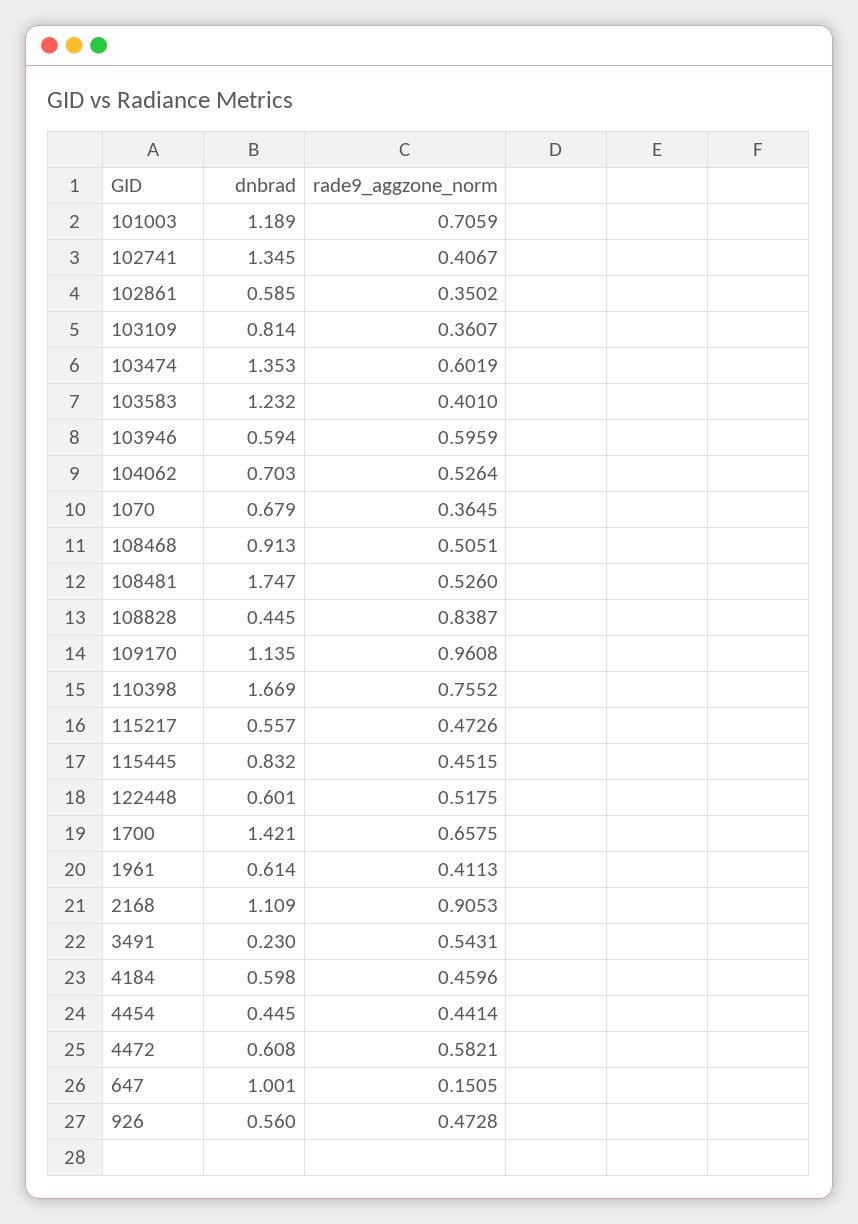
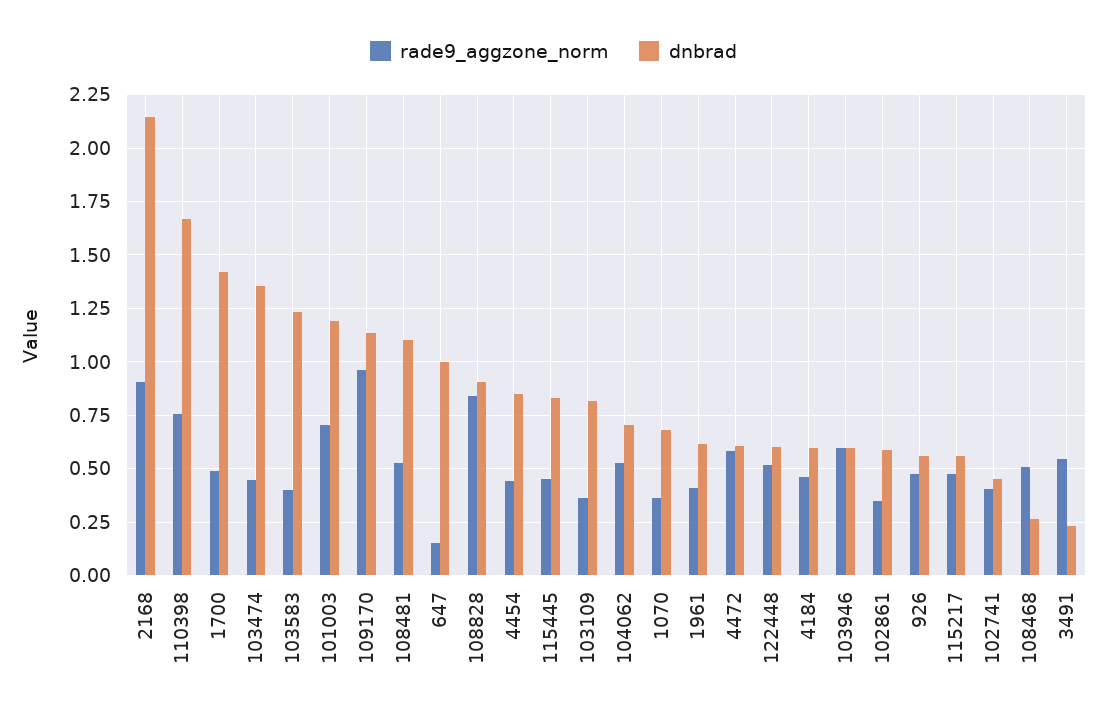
  {
    "dnbrad": {
      "101003": 1.189,
-     "102741": 1.345,
+     "102741": 0.45,
      "102861": 0.585,
      "103109": 0.814,
      "103474": 1.353,
      "103583": 1.232,
      "103946": 0.594,
      "104062": 0.703,
      "1070": 0.679,
-     "108468": 0.913,
+     "108468": 0.25,
-     "108481": 1.747,
+     "108481": 1.1,
-     "108828": 0.445,
+     "108828": 0.9,
      "109170": 1.135,
      "110398": 1.669,
      "115217": 0.557,
      "115445": 0.832,
      "122448": 0.601,
      "1700": 1.421,
      "1961": 0.614,
-     "2168": 1.109,
+     "2168": 2.15,
      "3491": 0.23,
      "4184": 0.598,
-     "4454": 0.445,
+     "4454": 0.85,
      "4472": 0.608,
      "647": 1.001,
      "926": 0.56
    },
    "rade9_aggzone_norm": {
      "101003": 0.7059,
      "102741": 0.4067,
      "102861": 0.3502,
      "103109": 0.3607,
-     "103474": 0.6019,
+     "103474": 0.45,
      "103583": 0.401,
      "103946": 0.5959,
      "104062": 0.5264,
      "1070": 0.3645,
      "108468": 0.5051,
      "108481": 0.526,
      "108828": 0.8387,
      "109170": 0.9608,
      "110398": 0.7552,
      "115217": 0.4726,
      "115445": 0.4515,
      "122448": 0.5175,
-     "1700": 0.6575,
+     "1700": 0.5,
      "1961": 0.4113,
      "2168": 0.9053,
      "3491": 0.5431,
      "4184": 0.4596,
      "4454": 0.4414,
      "4472": 0.5821,
      "647": 0.1505,
      "926": 0.4728
    }
  }

